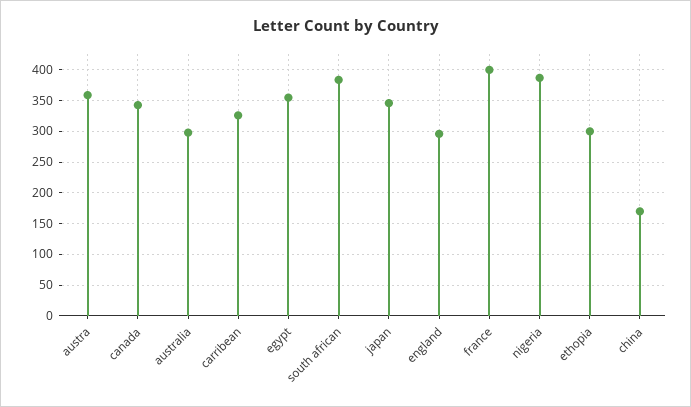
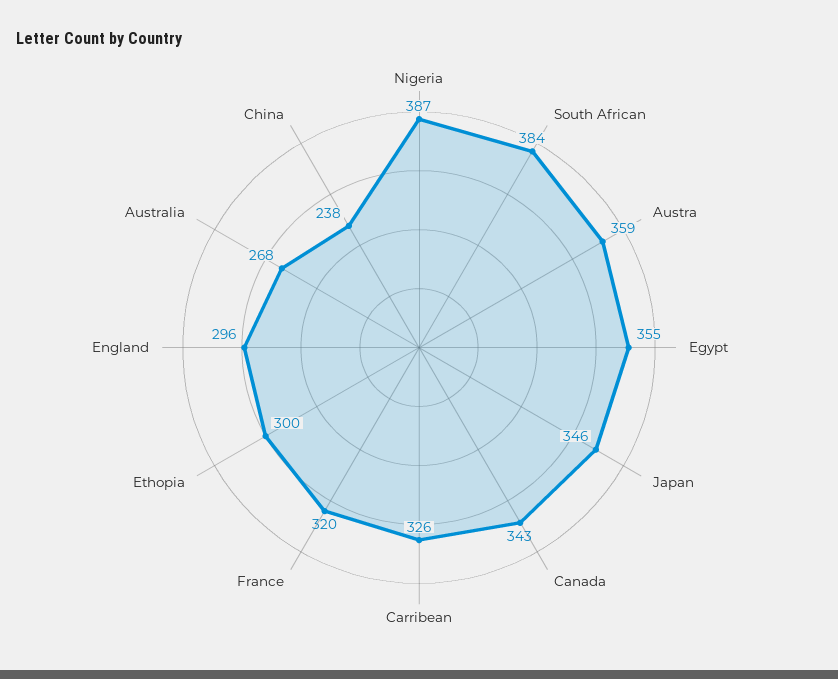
  {
    "austra": 359,
    "canada": 343,
-   "australia": 300,
+   "australia": 268,
    "carribean": 326,
    "egypt": 355,
    "south african": 384,
    "japan": 346,
    "england": 296,
-   "france": 400,
+   "france": 320,
    "nigeria": 387,
    "ethopia": 300,
-   "china": 170
+   "china": 238
  }

